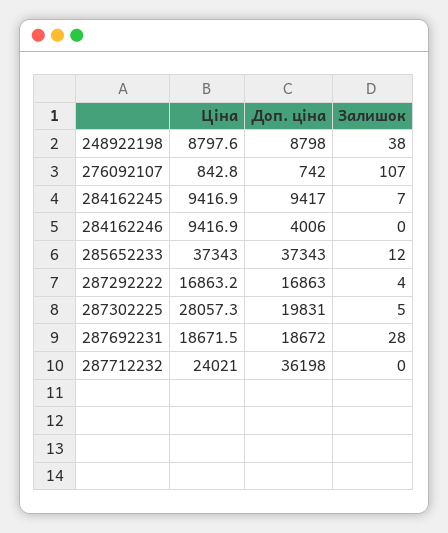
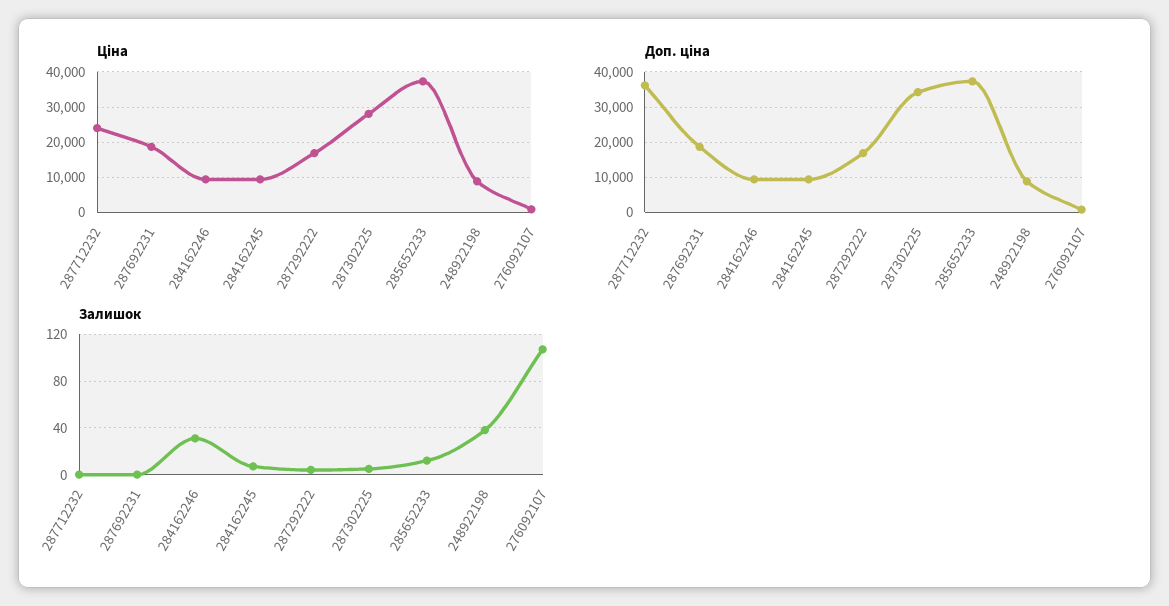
  {
    "Ціна": {
      "248922198": 8797.6,
      "276092107": 842.8,
      "284162245": 9416.9,
      "284162246": 9416.9,
      "285652233": 37343,
      "287292222": 16863.2,
      "287302225": 28057.3,
      "287692231": 18671.5,
      "287712232": 24021
    },
    "Доп. ціна": {
      "248922198": 8798,
      "276092107": 742,
      "284162245": 9417,
-     "284162246": 4006,
+     "284162246": 10000,
      "285652233": 37343,
      "287292222": 16863,
-     "287302225": 19831,
+     "287302225": 34000,
      "287692231": 18672,
      "287712232": 36198
    },
    "Залишок": {
      "248922198": 38,
      "276092107": 107,
      "284162245": 7,
-     "284162246": 0,
+     "284162246": 30,
      "285652233": 12,
      "287292222": 4,
      "287302225": 5,
-     "287692231": 28,
+     "287692231": 0,
      "287712232": 0
    }
  }

